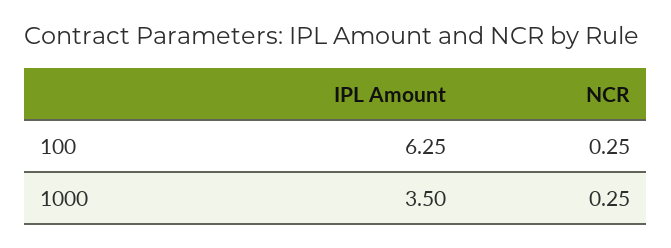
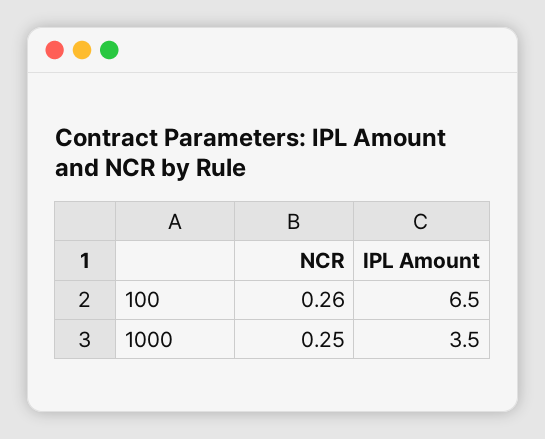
  {
    "IPL Amount": {
-     "100": 6.25,
+     "100": 6.5,
      "1000": 3.5
    },
    "NCR": {
-     "100": 0.25,
+     "100": 0.26,
      "1000": 0.25
    }
  }

